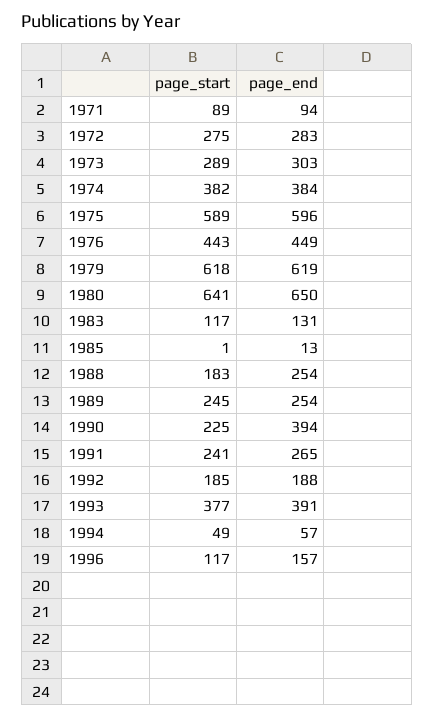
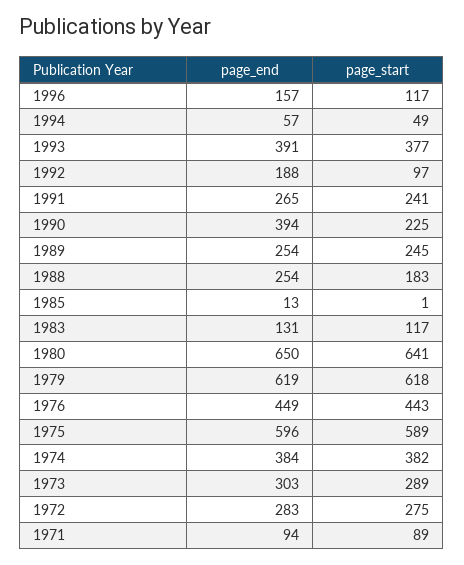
  {
    "page_start": {
      "1971": 89,
      "1972": 275,
      "1973": 289,
      "1974": 382,
      "1975": 589,
      "1976": 443,
      "1979": 618,
      "1980": 641,
      "1983": 117,
      "1985": 1,
      "1988": 183,
      "1989": 245,
      "1990": 225,
      "1991": 241,
-     "1992": 185,
+     "1992": 97,
      "1993": 377,
      "1994": 49,
      "1996": 117
    },
    "page_end": {
      "1971": 94,
      "1972": 283,
      "1973": 303,
      "1974": 384,
      "1975": 596,
      "1976": 449,
      "1979": 619,
      "1980": 650,
      "1983": 131,
      "1985": 13,
      "1988": 254,
      "1989": 254,
      "1990": 394,
      "1991": 265,
      "1992": 188,
      "1993": 391,
      "1994": 57,
      "1996": 157
    }
  }

